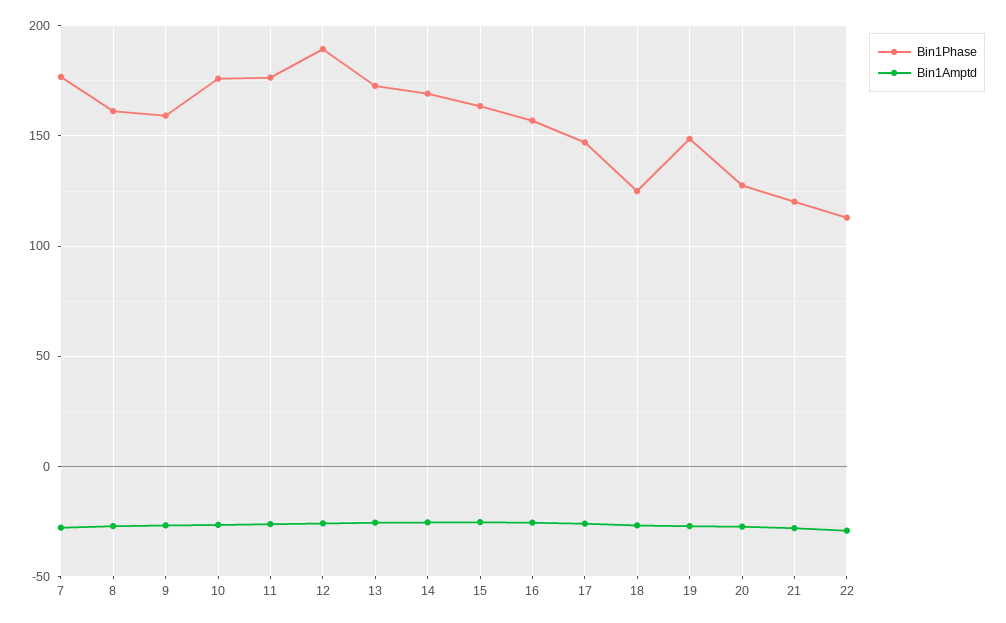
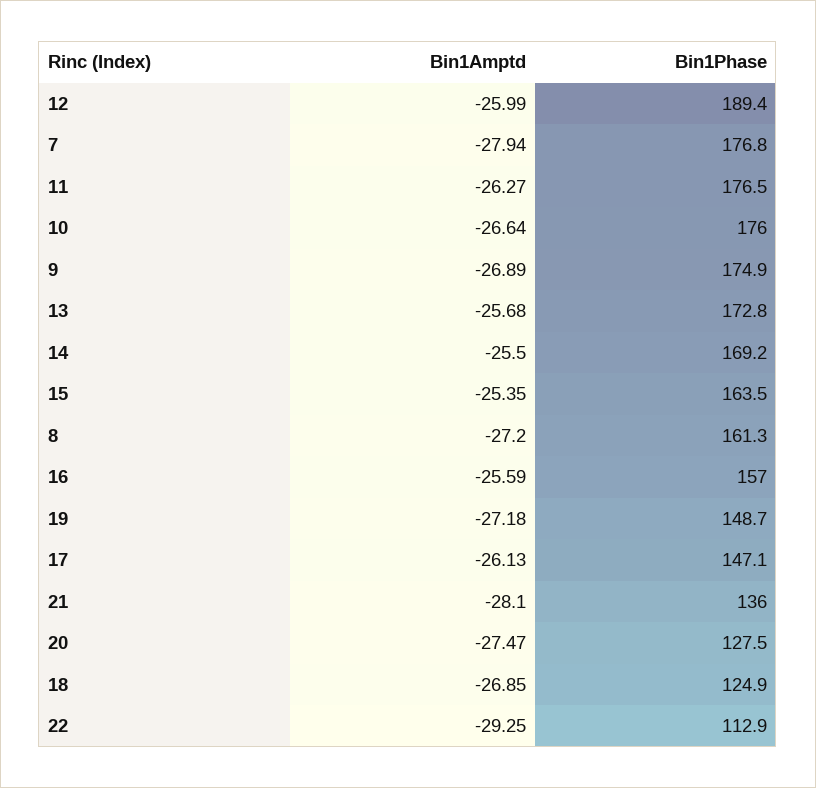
  {
    "Bin1Phase": {
      "7": 176.8,
      "8": 161.3,
-     "9": 160,
+     "9": 174.9,
      "10": 176,
      "11": 176.5,
      "12": 189.4,
      "13": 172.8,
      "14": 169.2,
      "15": 163.5,
      "16": 157,
      "17": 147.1,
      "18": 124.9,
      "19": 148.7,
      "20": 127.5,
-     "21": 120,
+     "21": 136,
      "22": 112.9
    },
    "Bin1Amptd": {
      "7": -27.94,
      "8": -27.2,
      "9": -26.89,
      "10": -26.64,
      "11": -26.27,
      "12": -25.99,
      "13": -25.68,
      "14": -25.5,
      "15": -25.35,
      "16": -25.59,
      "17": -26.13,
      "18": -26.85,
      "19": -27.18,
      "20": -27.47,
      "21": -28.1,
      "22": -29.25
    }
  }

